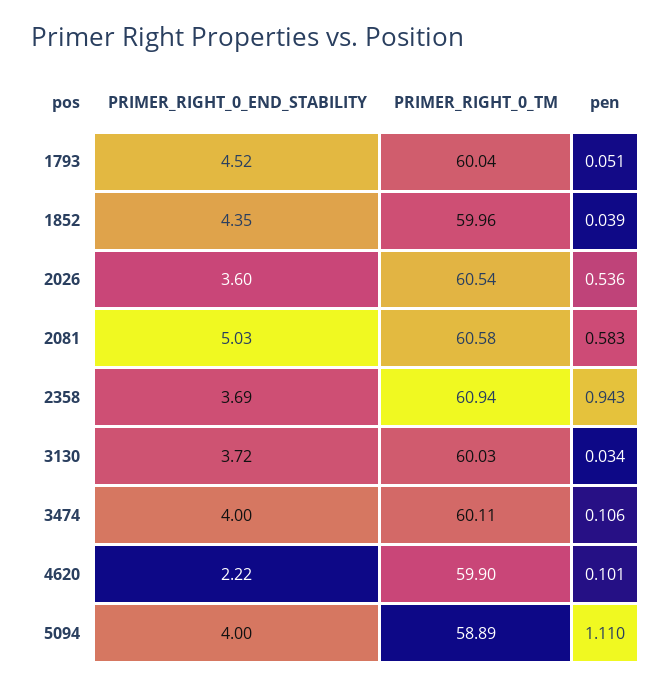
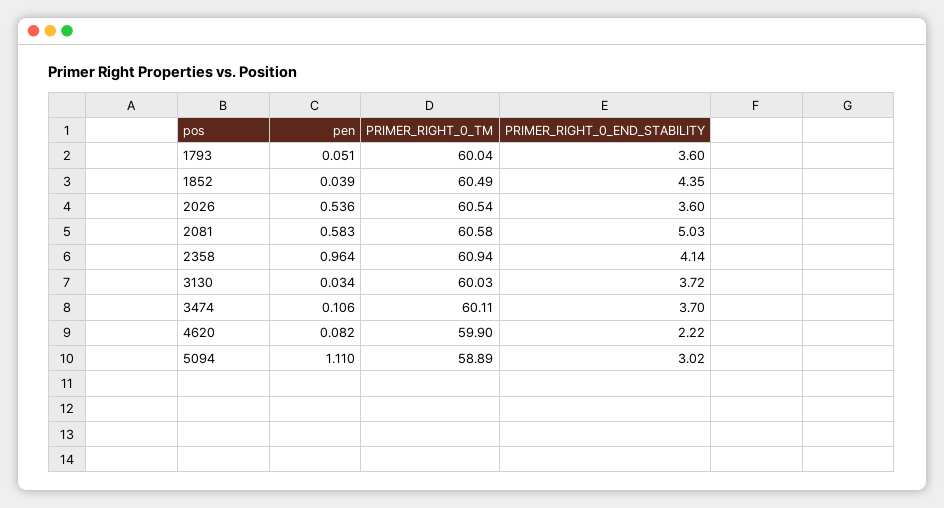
  {
    "PRIMER_RIGHT_0_END_STABILITY": {
-     "1793": 4.52,
+     "1793": 3.6,
      "1852": 4.35,
      "2026": 3.6,
      "2081": 5.03,
-     "2358": 3.69,
+     "2358": 4.14,
      "3130": 3.72,
-     "3474": 4,
+     "3474": 3.7,
      "4620": 2.22,
-     "5094": 4
+     "5094": 3.02
    },
    "PRIMER_RIGHT_0_TM": {
      "1793": 60.04,
-     "1852": 59.96,
+     "1852": 60.49,
      "2026": 60.54,
      "2081": 60.58,
      "2358": 60.94,
      "3130": 60.03,
      "3474": 60.11,
      "4620": 59.9,
      "5094": 58.89
    },
    "pen": {
      "1793": 0.051,
      "1852": 0.039,
      "2026": 0.536,
      "2081": 0.583,
-     "2358": 0.943,
+     "2358": 0.964,
      "3130": 0.034,
      "3474": 0.106,
-     "4620": 0.101,
+     "4620": 0.082,
      "5094": 1.11
    }
  }

